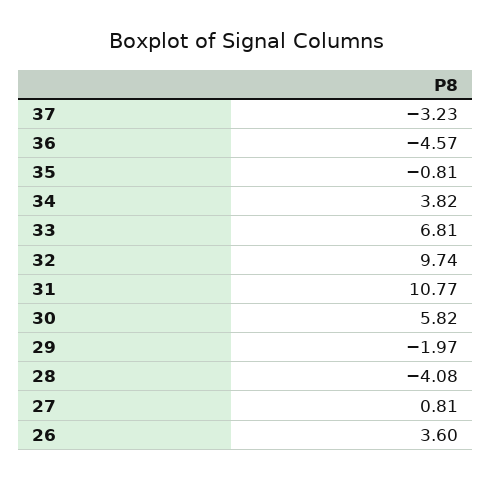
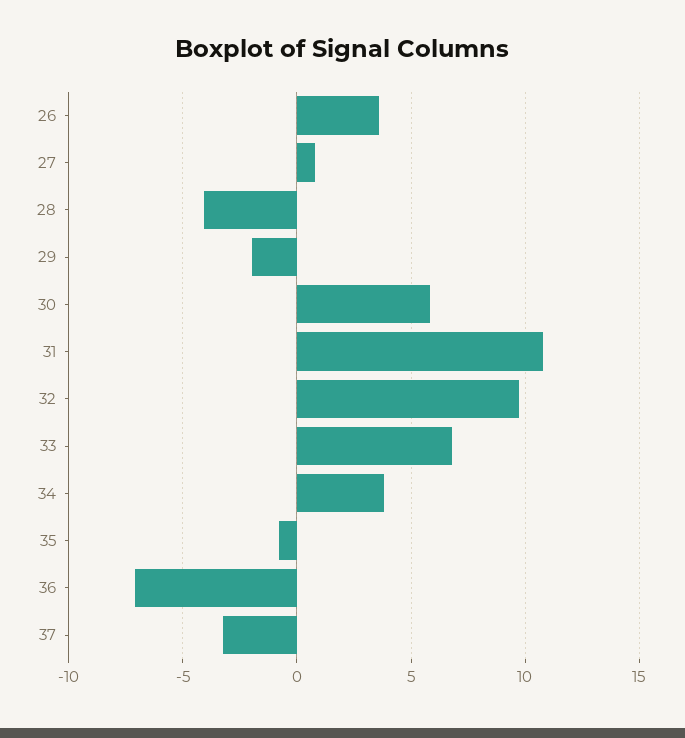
  {
    "37": -3.23,
-   "36": -4.57,
+   "36": -7,
    "35": -0.81,
    "34": 3.82,
    "33": 6.81,
    "32": 9.74,
    "31": 10.77,
    "30": 5.82,
    "29": -1.97,
    "28": -4.08,
    "27": 0.81,
    "26": 3.6
  }

